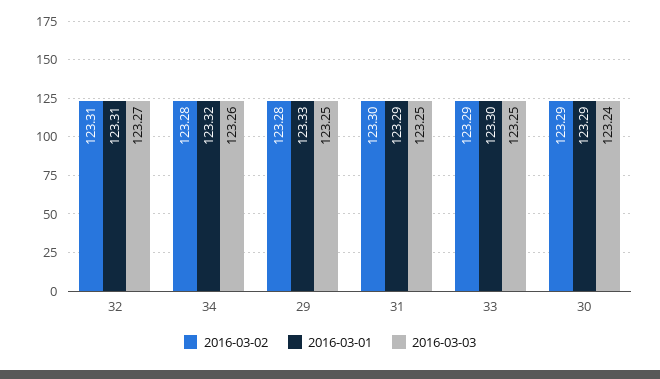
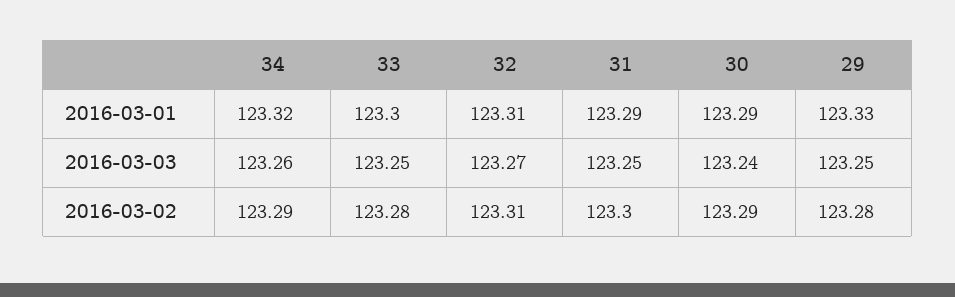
  {
    "2016-03-02": {
      "32": 123.31,
-     "34": 123.28,
+     "34": 123.29,
      "29": 123.28,
      "31": 123.3,
-     "33": 123.29,
+     "33": 123.28,
      "30": 123.29
    },
    "2016-03-01": {
      "32": 123.31,
      "34": 123.32,
      "29": 123.33,
      "31": 123.29,
      "33": 123.3,
      "30": 123.29
    },
    "2016-03-03": {
      "32": 123.27,
      "34": 123.26,
      "29": 123.25,
      "31": 123.25,
      "33": 123.25,
      "30": 123.24
    }
  }

